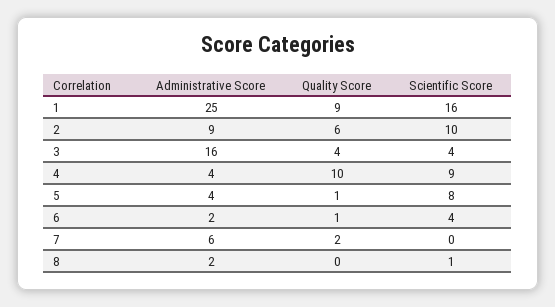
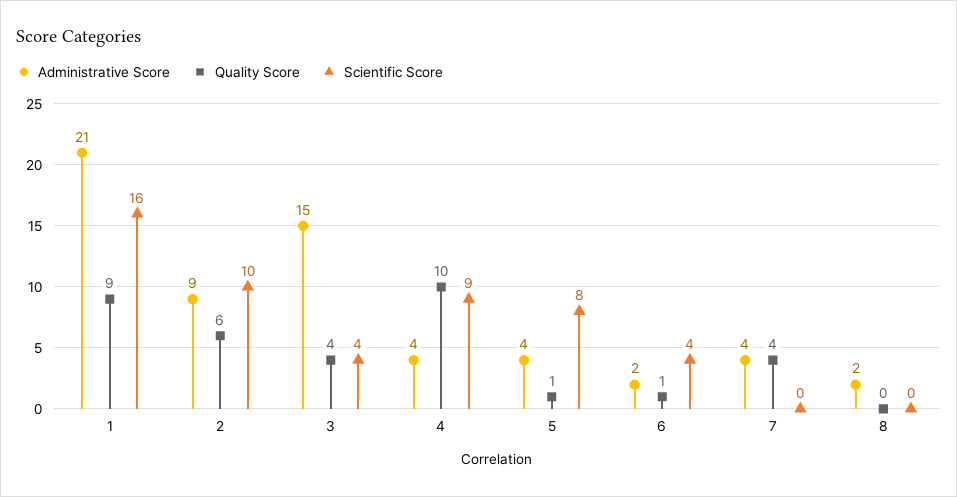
  {
    "Administrative Score": {
-     "1": 25,
+     "1": 21,
      "2": 9,
-     "3": 16,
+     "3": 15,
      "4": 4,
      "5": 4,
      "6": 2,
-     "7": 6,
+     "7": 4,
      "8": 2
    },
    "Quality Score": {
      "1": 9,
      "2": 6,
      "3": 4,
      "4": 10,
      "5": 1,
      "6": 1,
-     "7": 2,
+     "7": 4,
      "8": 0
    },
    "Scientific Score": {
      "1": 16,
      "2": 10,
      "3": 4,
      "4": 9,
      "5": 8,
      "6": 4,
      "7": 0,
-     "8": 1
+     "8": 0
    }
  }

